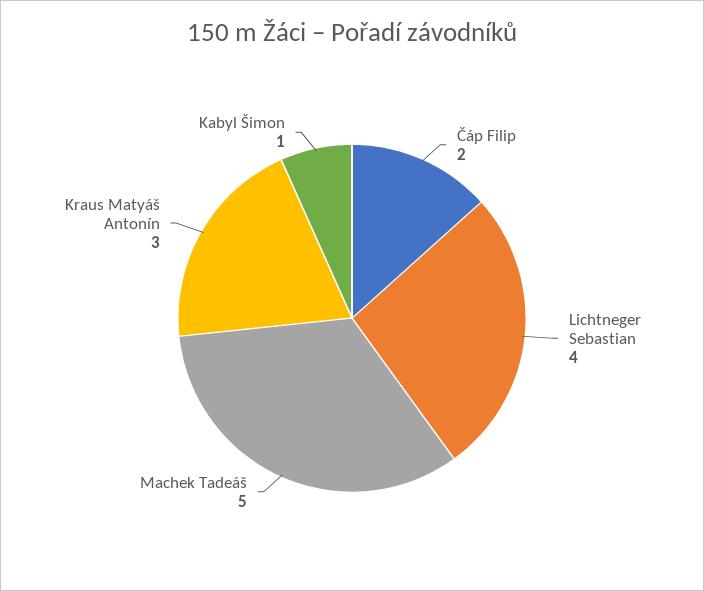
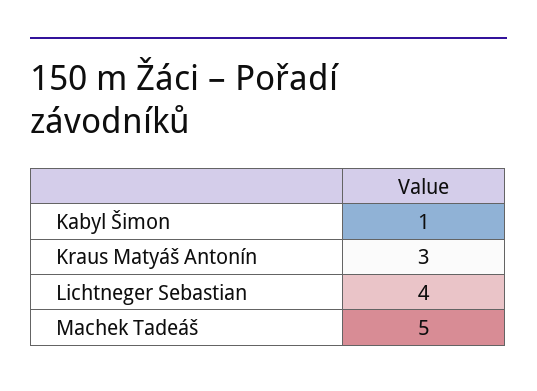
  {
-   "Čáp Filip": 2,
    "Lichtneger Sebastian": 4,
    "Machek Tadeáš": 5,
    "Kraus Matyáš Antonín": 3,
    "Kabyl Šimon": 1
  }

